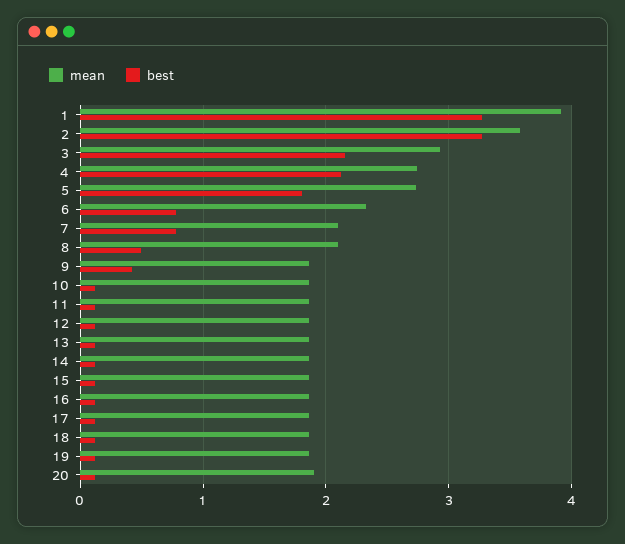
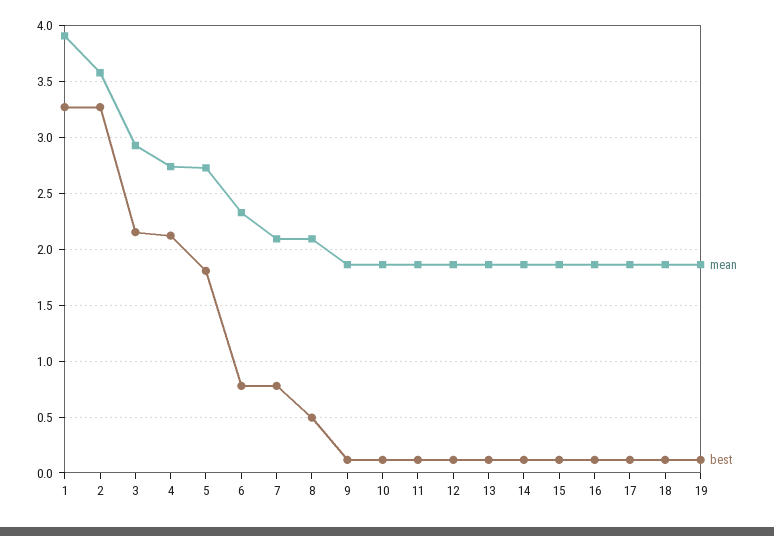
  {
    "mean": {
      "1": 3.9,
      "2": 3.6,
      "3": 2.9,
      "4": 2.7,
      "5": 2.7,
      "6": 2.3,
      "7": 2.1,
      "8": 2.1,
      "9": 1.9,
      "10": 1.9,
      "11": 1.9,
      "12": 1.9,
      "13": 1.9,
      "14": 1.9,
      "15": 1.9,
      "16": 1.9,
      "17": 1.9,
      "18": 1.9,
-     "19": 1.9,
+     "19": 1.9
-     "20": 1.9
    },
    "best": {
      "1": 3.3,
      "2": 3.3,
      "3": 2.2,
      "4": 2.1,
      "5": 1.8,
      "6": 0.8,
      "7": 0.8,
      "8": 0.5,
-     "9": 0.4,
+     "9": 0.1,
      "10": 0.1,
      "11": 0.1,
      "12": 0.1,
      "13": 0.1,
      "14": 0.1,
      "15": 0.1,
      "16": 0.1,
      "17": 0.1,
      "18": 0.1,
-     "19": 0.1,
+     "19": 0.1
-     "20": 0.1
    }
  }

